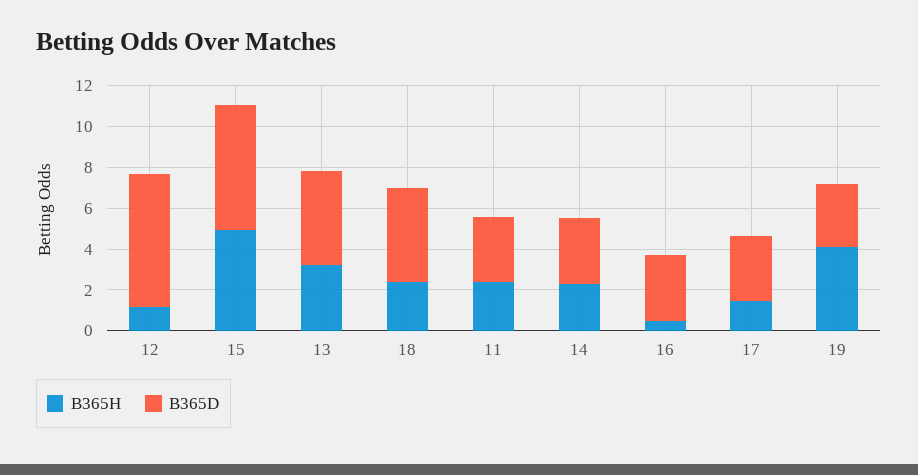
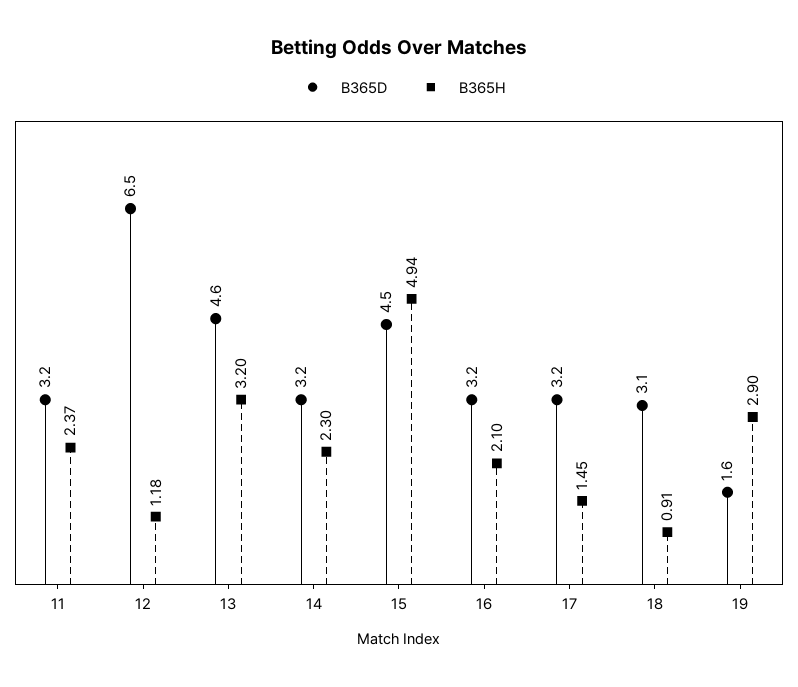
  {
    "B365H": {
      "12": 1.18,
      "15": 4.94,
      "13": 3.2,
-     "18": 2.5,
+     "18": 0.91,
      "11": 2.37,
      "14": 2.3,
-     "16": 0.5,
+     "16": 2.1,
      "17": 1.45,
-     "19": 4
+     "19": 2.9
    },
    "B365D": {
      "12": 6.5,
-     "15": 6,
+     "15": 4.5,
      "13": 4.6,
-     "18": 4.5,
+     "18": 3.1,
      "11": 3.2,
      "14": 3.2,
      "16": 3.2,
      "17": 3.2,
-     "19": 3
+     "19": 1.6
    }
  }

